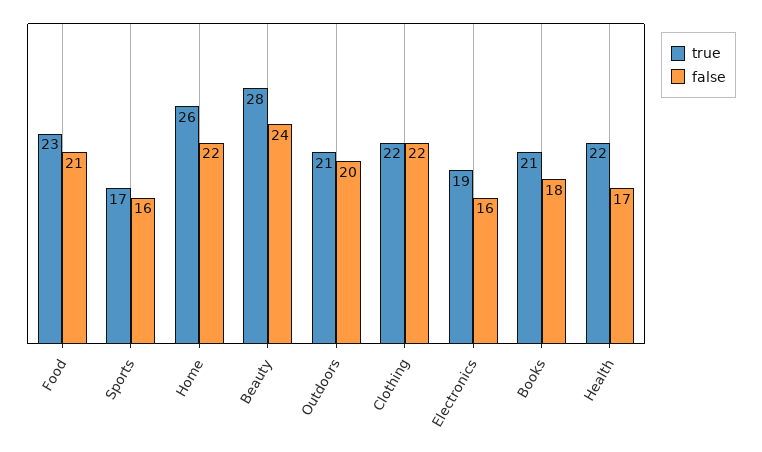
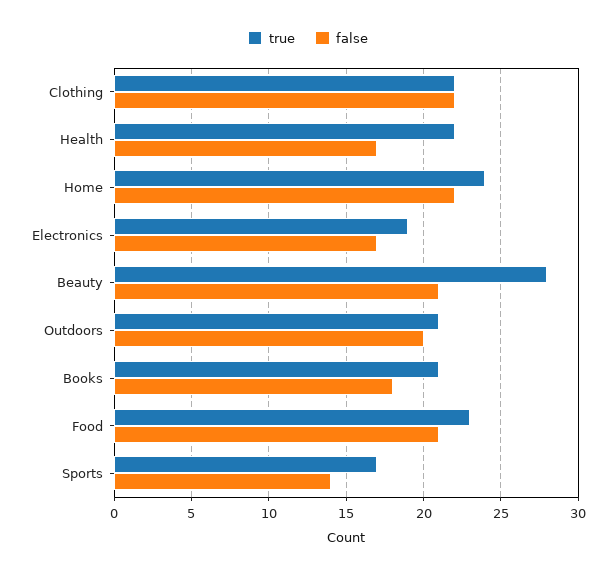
  {
    "true": {
      "Food": 23,
      "Sports": 17,
-     "Home": 26,
+     "Home": 24,
      "Beauty": 28,
      "Outdoors": 21,
      "Clothing": 22,
      "Electronics": 19,
      "Books": 21,
      "Health": 22
    },
    "false": {
      "Food": 21,
-     "Sports": 16,
+     "Sports": 14,
      "Home": 22,
-     "Beauty": 24,
+     "Beauty": 21,
      "Outdoors": 20,
      "Clothing": 22,
-     "Electronics": 16,
+     "Electronics": 17,
      "Books": 18,
      "Health": 17
    }
  }

